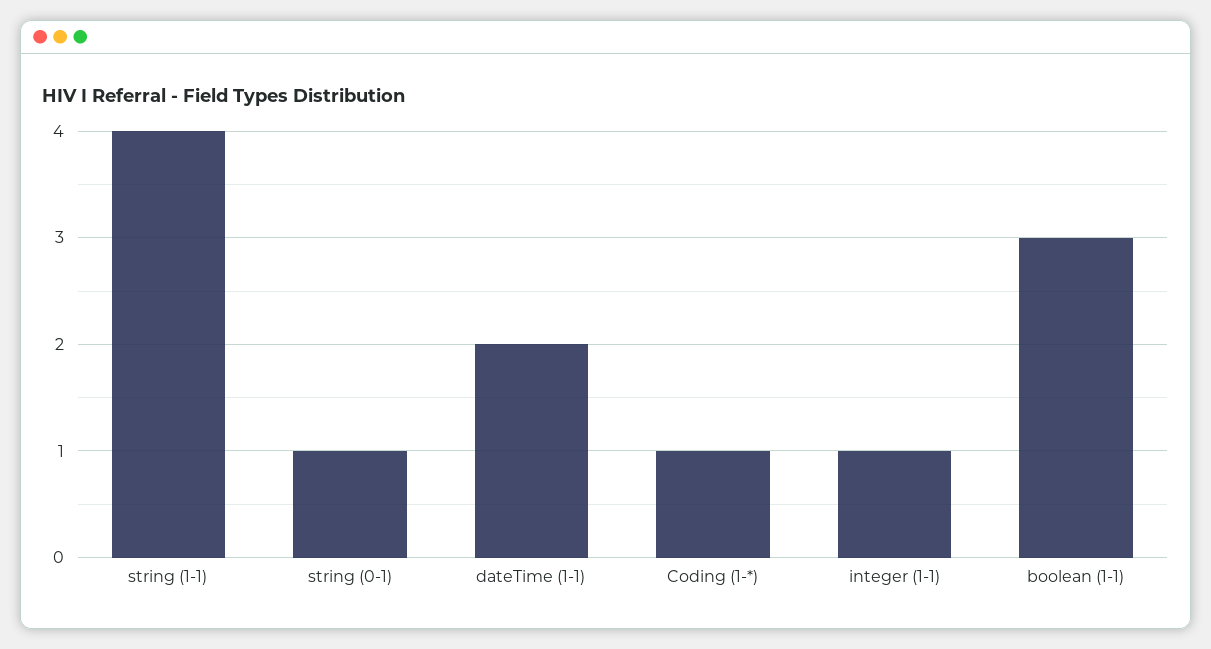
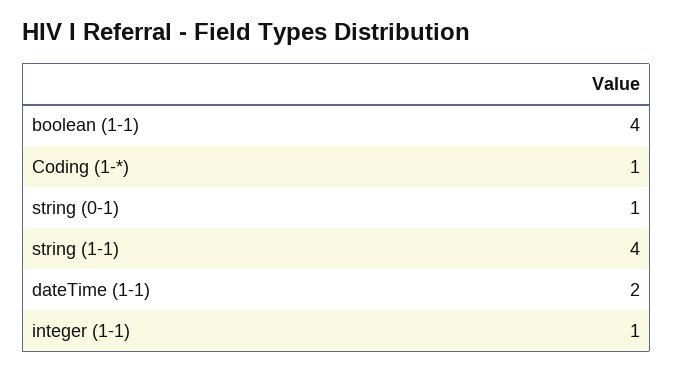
  {
    "string (1-1)": 4,
    "string (0-1)": 1,
    "dateTime (1-1)": 2,
    "Coding (1-*)": 1,
    "integer (1-1)": 1,
-   "boolean (1-1)": 3
+   "boolean (1-1)": 4
  }

